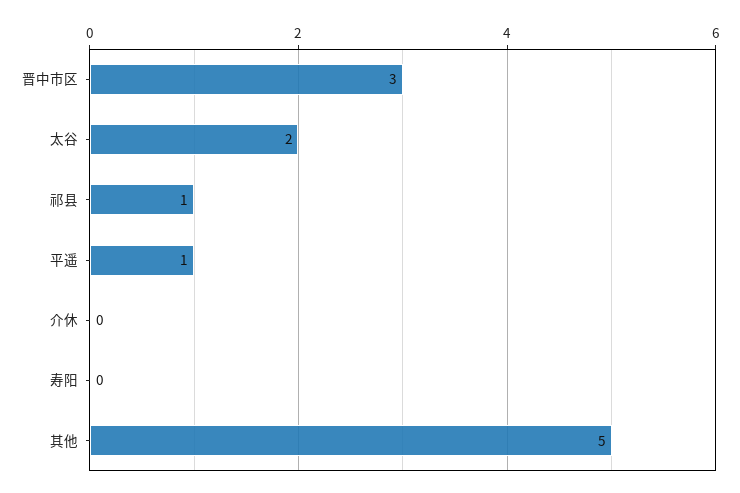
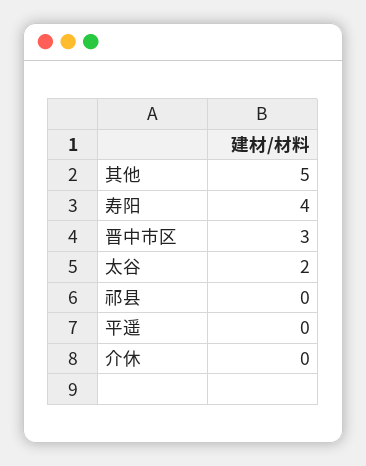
  {
    "晋中市区": 3,
    "太谷": 2,
-   "祁县": 1,
+   "祁县": 0,
-   "平遥": 1,
+   "平遥": 0,
    "介休": 0,
-   "寿阳": 0,
+   "寿阳": 4,
    "其他": 5
  }

